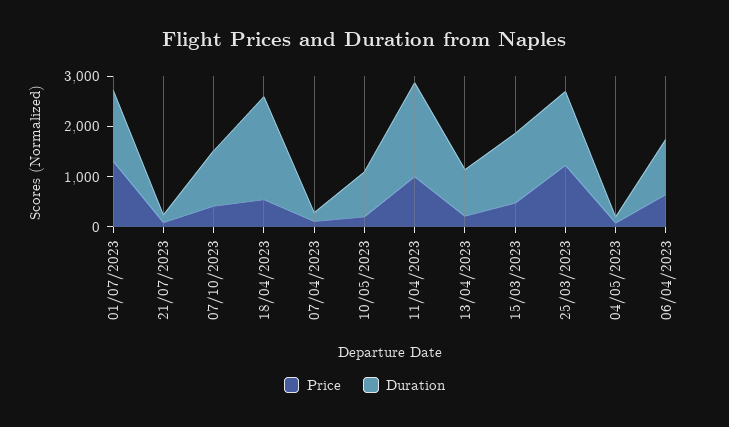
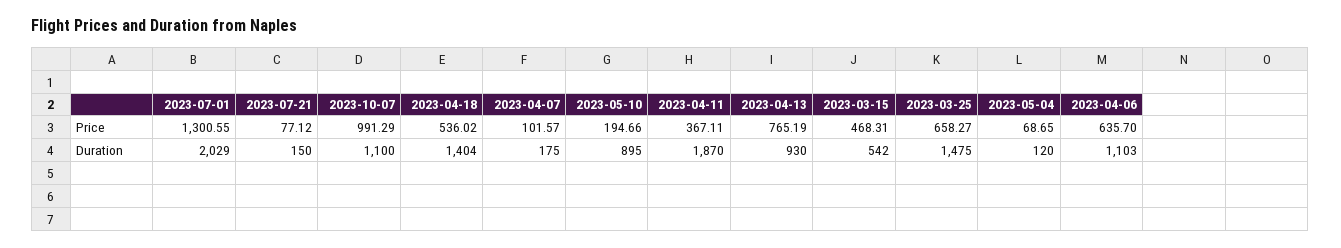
  {
    "Price": {
      "01/07/2023": 1300.55,
      "21/07/2023": 77.12,
-     "07/10/2023": 400,
+     "07/10/2023": 991.29,
      "18/04/2023": 536.02,
      "07/04/2023": 101.57,
      "10/05/2023": 194.66,
-     "11/04/2023": 1000,
+     "11/04/2023": 367.11,
-     "13/04/2023": 200,
+     "13/04/2023": 765.19,
      "15/03/2023": 468.31,
-     "25/03/2023": 1200,
+     "25/03/2023": 658.27,
      "04/05/2023": 68.65,
      "06/04/2023": 635.7
    },
    "Duration": {
-     "01/07/2023": 1400,
+     "01/07/2023": 2029,
      "21/07/2023": 150,
      "07/10/2023": 1100,
-     "18/04/2023": 2000,
+     "18/04/2023": 1404,
      "07/04/2023": 175,
      "10/05/2023": 895,
      "11/04/2023": 1870,
      "13/04/2023": 930,
-     "15/03/2023": 1400,
+     "15/03/2023": 542,
      "25/03/2023": 1475,
      "04/05/2023": 120,
      "06/04/2023": 1103
    }
  }

